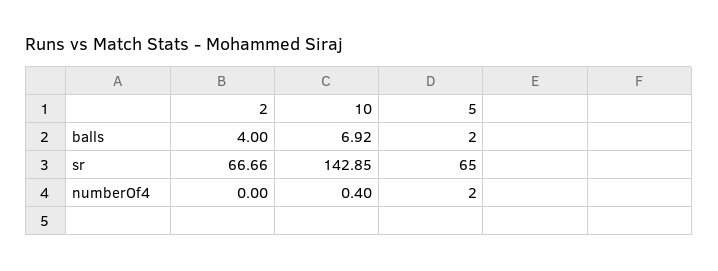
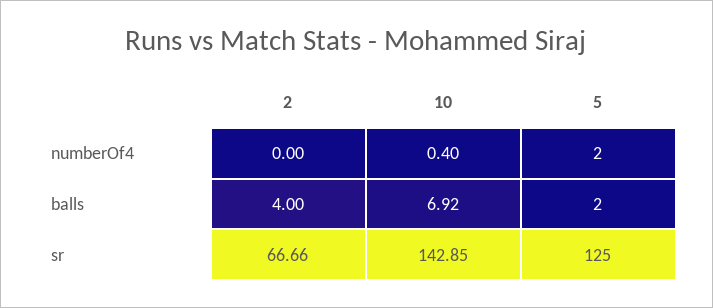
  {
    "2": {
      "balls": 4,
      "sr": 66.66,
      "numberOf4": 0
    },
    "10": {
      "balls": 6.92,
      "sr": 142.85,
      "numberOf4": 0.4
    },
    "5": {
      "balls": 2,
-     "sr": 65,
+     "sr": 125,
      "numberOf4": 2
    }
  }

